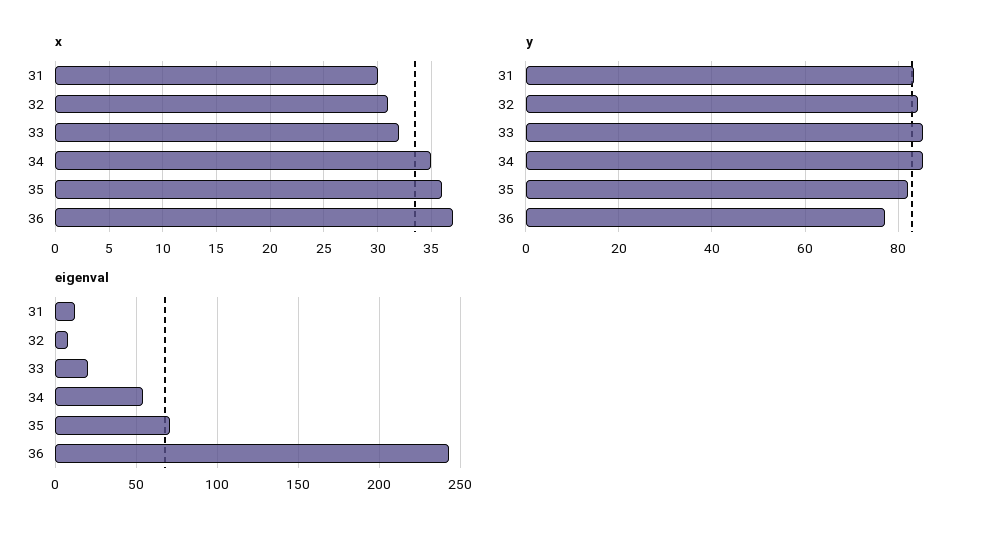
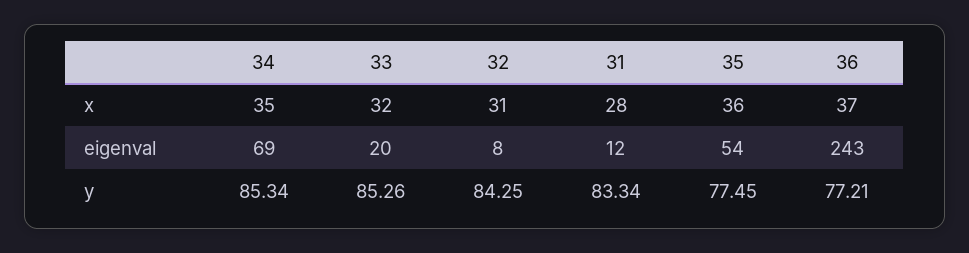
  {
    "x": {
-     "31": 30,
+     "31": 28,
      "32": 31,
      "33": 32,
      "34": 35,
      "35": 36,
      "36": 37
    },
    "y": {
      "31": 83.34,
      "32": 84.25,
      "33": 85.26,
      "34": 85.34,
-     "35": 82,
+     "35": 77.45,
      "36": 77.21
    },
    "eigenval": {
      "31": 12,
      "32": 8,
      "33": 20,
-     "34": 55,
+     "34": 69,
-     "35": 70,
+     "35": 54,
      "36": 243
    }
  }

